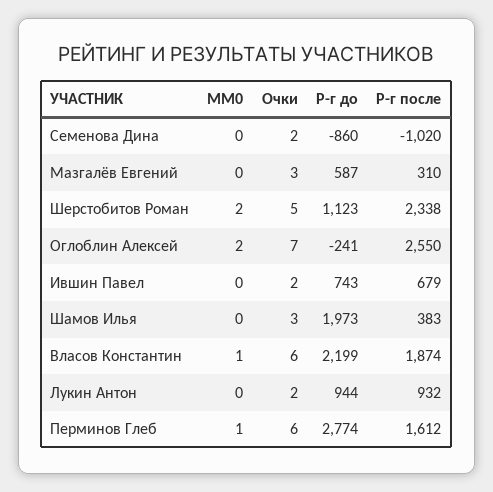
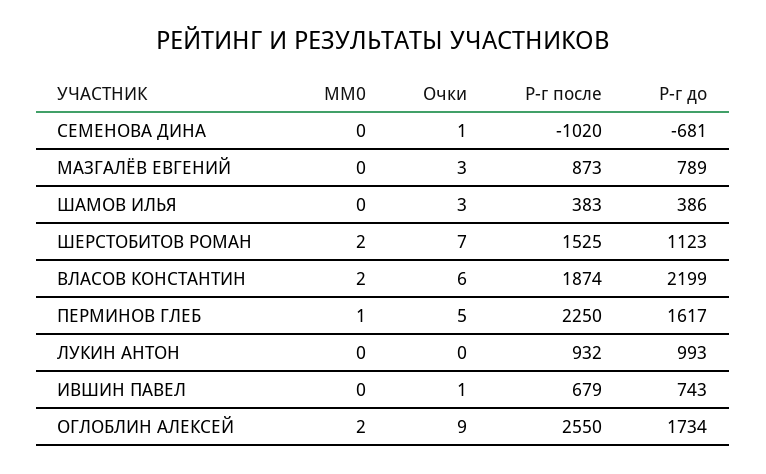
  {
    "MM0": {
      "Семенова Дина": 0,
      "Мазгалёв Евгений": 0,
      "Шерстобитов Роман": 2,
      "Оглоблин Алексей": 2,
      "Ившин Павел": 0,
      "Шамов Илья": 0,
-     "Власов Константин": 1,
+     "Власов Константин": 2,
      "Лукин Антон": 0,
      "Перминов Глеб": 1
    },
    "Очки": {
-     "Семенова Дина": 2,
+     "Семенова Дина": 1,
      "Мазгалёв Евгений": 3,
-     "Шерстобитов Роман": 5,
+     "Шерстобитов Роман": 7,
-     "Оглоблин Алексей": 7,
+     "Оглоблин Алексей": 9,
-     "Ившин Павел": 2,
+     "Ившин Павел": 1,
      "Шамов Илья": 3,
      "Власов Константин": 6,
-     "Лукин Антон": 2,
+     "Лукин Антон": 0,
-     "Перминов Глеб": 6
+     "Перминов Глеб": 5
    },
    "Р-г до": {
-     "Семенова Дина": -860,
+     "Семенова Дина": -681,
-     "Мазгалёв Евгений": 587,
+     "Мазгалёв Евгений": 789,
      "Шерстобитов Роман": 1123,
-     "Оглоблин Алексей": -241,
+     "Оглоблин Алексей": 1734,
      "Ившин Павел": 743,
-     "Шамов Илья": 1973,
+     "Шамов Илья": 386,
      "Власов Константин": 2199,
-     "Лукин Антон": 944,
+     "Лукин Антон": 993,
-     "Перминов Глеб": 2774
+     "Перминов Глеб": 1617
    },
    "Р-г после": {
      "Семенова Дина": -1020,
-     "Мазгалёв Евгений": 310,
+     "Мазгалёв Евгений": 873,
-     "Шерстобитов Роман": 2338,
+     "Шерстобитов Роман": 1525,
      "Оглоблин Алексей": 2550,
      "Ившин Павел": 679,
      "Шамов Илья": 383,
      "Власов Константин": 1874,
      "Лукин Антон": 932,
-     "Перминов Глеб": 1612
+     "Перминов Глеб": 2250
    }
  }

